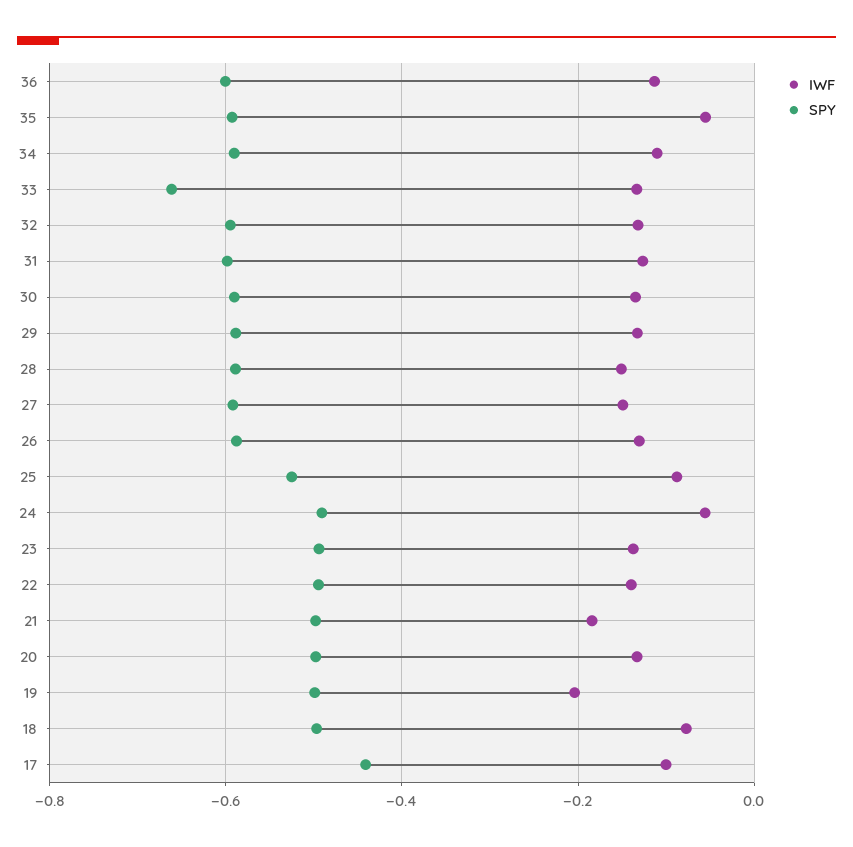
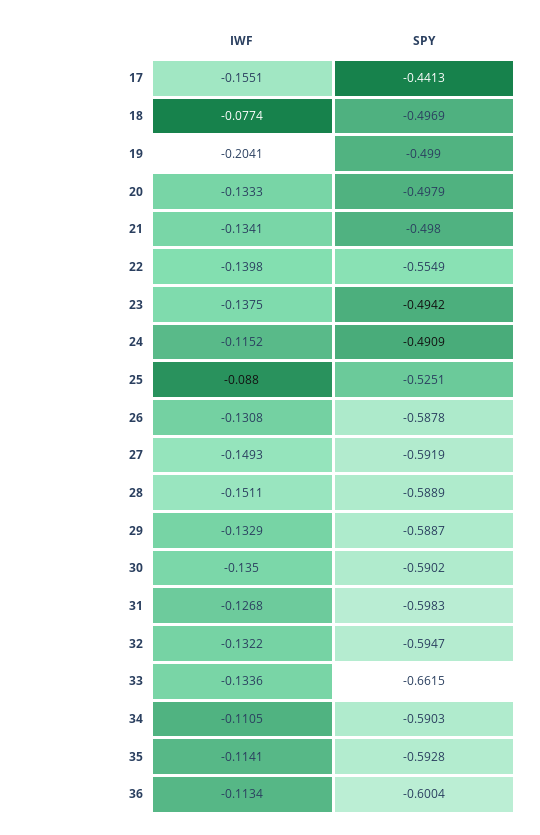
  {
    "IWF": {
      "36": -0.1134,
-     "35": -0.06,
+     "35": -0.1141,
      "34": -0.1105,
      "33": -0.1336,
      "32": -0.1322,
      "31": -0.1268,
      "30": -0.135,
      "29": -0.1329,
      "28": -0.1511,
      "27": -0.1493,
      "26": -0.1308,
      "25": -0.088,
-     "24": -0.06,
+     "24": -0.1152,
      "23": -0.1375,
      "22": -0.1398,
-     "21": -0.18,
+     "21": -0.1341,
      "20": -0.1333,
      "19": -0.2041,
      "18": -0.0774,
-     "17": -0.1
+     "17": -0.1551
    },
    "SPY": {
      "36": -0.6004,
      "35": -0.5928,
      "34": -0.5903,
      "33": -0.6615,
      "32": -0.5947,
      "31": -0.5983,
      "30": -0.5902,
      "29": -0.5887,
      "28": -0.5889,
      "27": -0.5919,
      "26": -0.5878,
      "25": -0.5251,
      "24": -0.4909,
      "23": -0.4942,
-     "22": -0.5,
+     "22": -0.5549,
      "21": -0.498,
      "20": -0.4979,
      "19": -0.499,
      "18": -0.4969,
      "17": -0.4413
    }
  }

